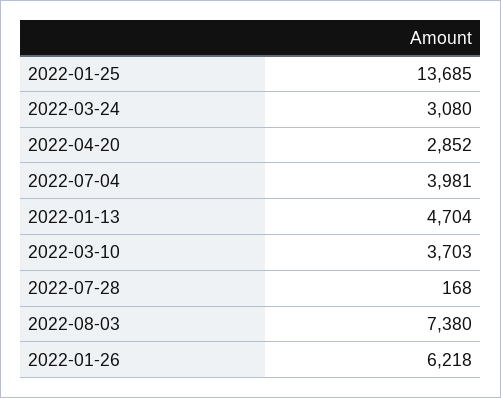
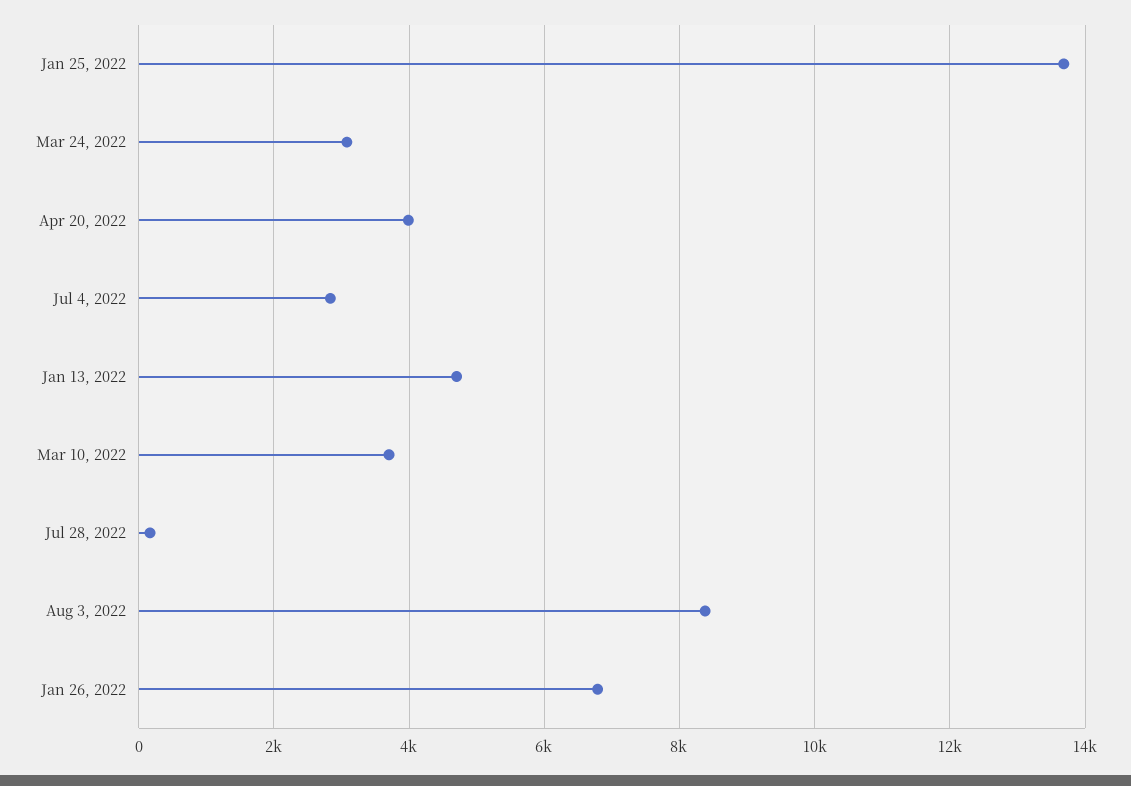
  {
    "2022-01-25": 13685,
    "2022-03-24": 3080,
-   "2022-04-20": 2852,
+   "2022-04-20": 4000,
-   "2022-07-04": 3981,
+   "2022-07-04": 2800,
    "2022-01-13": 4704,
    "2022-03-10": 3703,
    "2022-07-28": 168,
-   "2022-08-03": 7380,
+   "2022-08-03": 8400,
-   "2022-01-26": 6218
+   "2022-01-26": 6800
  }

